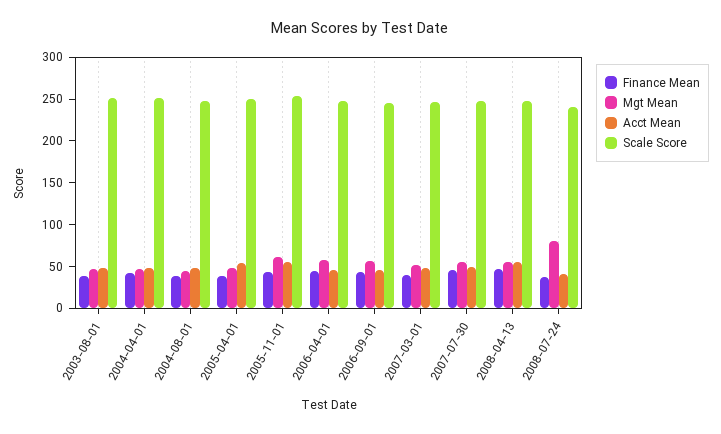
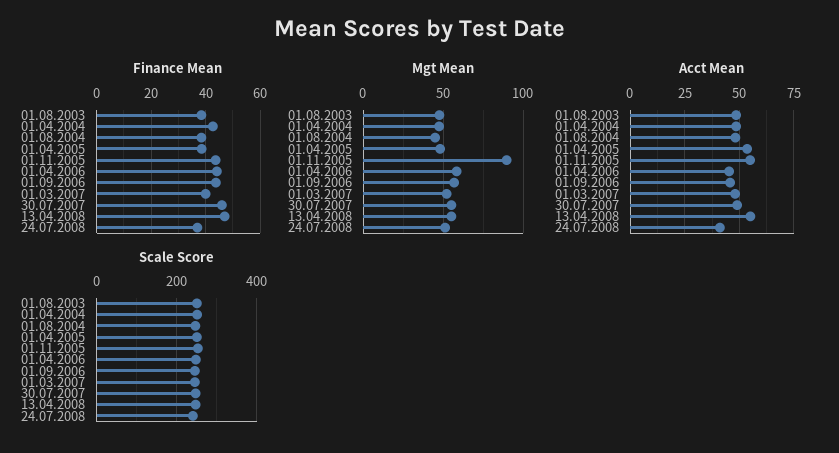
  {
    "Finance Mean": {
      "2003-08-01": 37.5,
      "2004-04-01": 42.5,
      "2004-08-01": 37.5,
      "2005-04-01": 37.5,
      "2005-11-01": 42.5,
      "2006-04-01": 45,
      "2006-09-01": 45,
      "2007-03-01": 40,
      "2007-07-30": 45,
      "2008-04-13": 47.5,
      "2008-07-24": 37.5
    },
    "Mgt Mean": {
      "2003-08-01": 45,
      "2004-04-01": 45,
      "2004-08-01": 45,
      "2005-04-01": 50,
-     "2005-11-01": 60,
+     "2005-11-01": 90,
      "2006-04-01": 60,
      "2006-09-01": 55,
      "2007-03-01": 50,
      "2007-07-30": 55,
      "2008-04-13": 55,
-     "2008-07-24": 80
+     "2008-07-24": 50
    },
    "Acct Mean": {
      "2003-08-01": 50,
      "2004-04-01": 50,
      "2004-08-01": 50,
      "2005-04-01": 55,
      "2005-11-01": 55,
      "2006-04-01": 45,
      "2006-09-01": 45,
      "2007-03-01": 50,
      "2007-07-30": 50,
      "2008-04-13": 55,
      "2008-07-24": 40
    },
    "Scale Score": {
      "2003-08-01": 250,
      "2004-04-01": 250,
      "2004-08-01": 250,
      "2005-04-01": 250,
      "2005-11-01": 250,
      "2006-04-01": 250,
      "2006-09-01": 250,
      "2007-03-01": 250,
      "2007-07-30": 250,
      "2008-04-13": 250,
      "2008-07-24": 240
    }
  }

